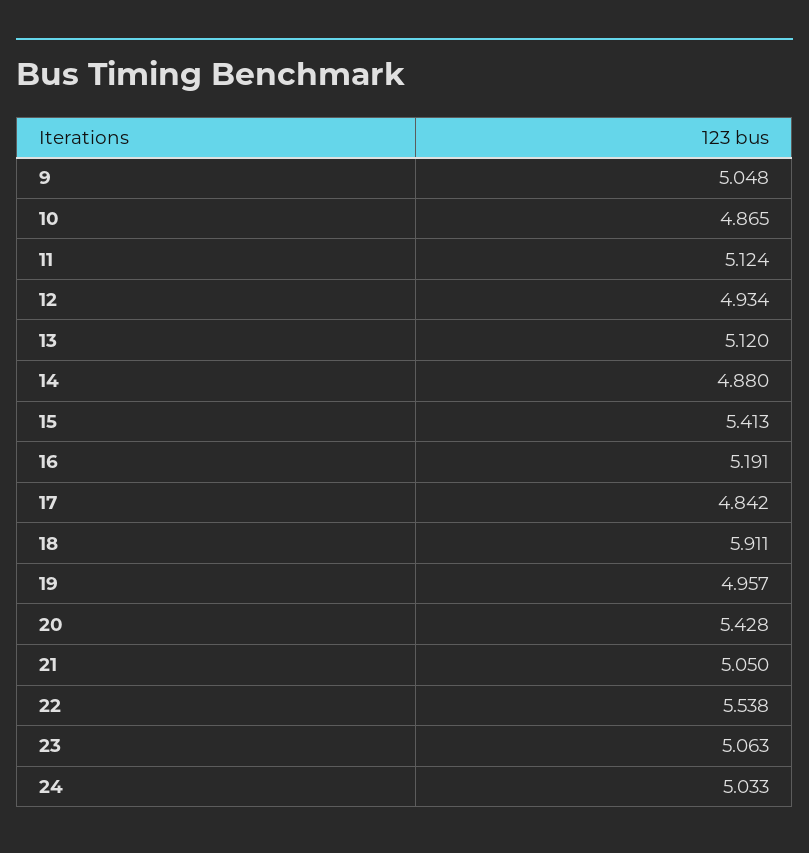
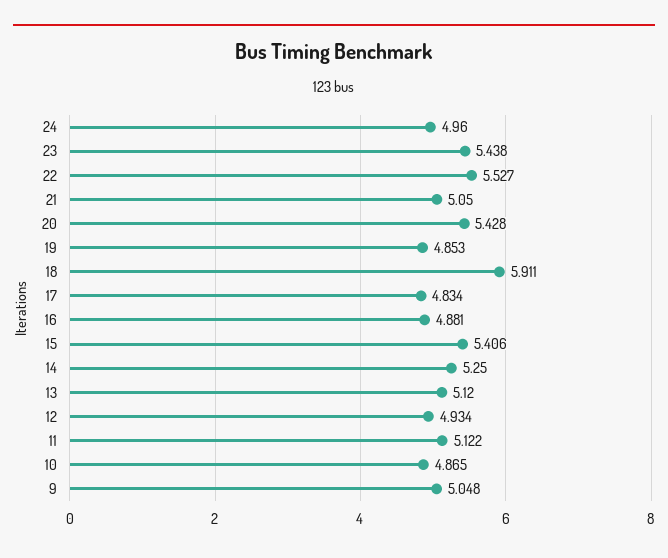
  {
    "9": 5.048,
    "10": 4.865,
-   "11": 5.124,
+   "11": 5.122,
    "12": 4.934,
    "13": 5.12,
-   "14": 4.88,
+   "14": 5.25,
-   "15": 5.413,
+   "15": 5.406,
-   "16": 5.191,
+   "16": 4.881,
-   "17": 4.842,
+   "17": 4.834,
    "18": 5.911,
-   "19": 4.957,
+   "19": 4.853,
    "20": 5.428,
    "21": 5.05,
-   "22": 5.538,
+   "22": 5.527,
-   "23": 5.063,
+   "23": 5.438,
-   "24": 5.033
+   "24": 4.96
  }

